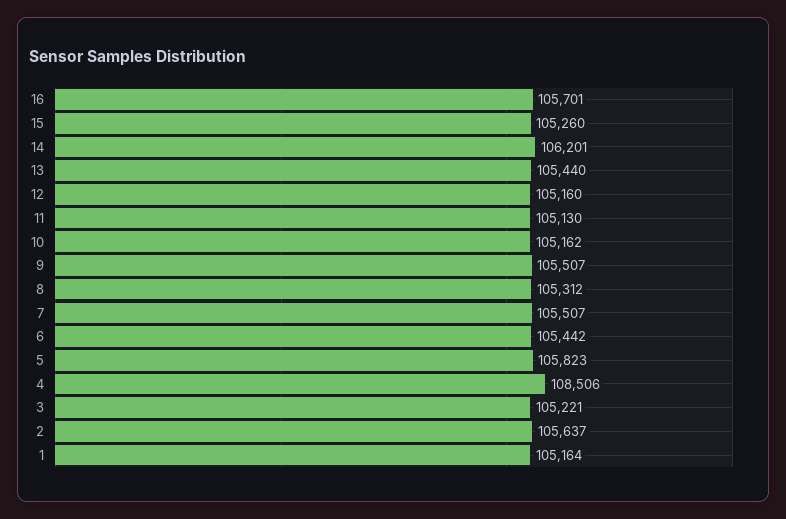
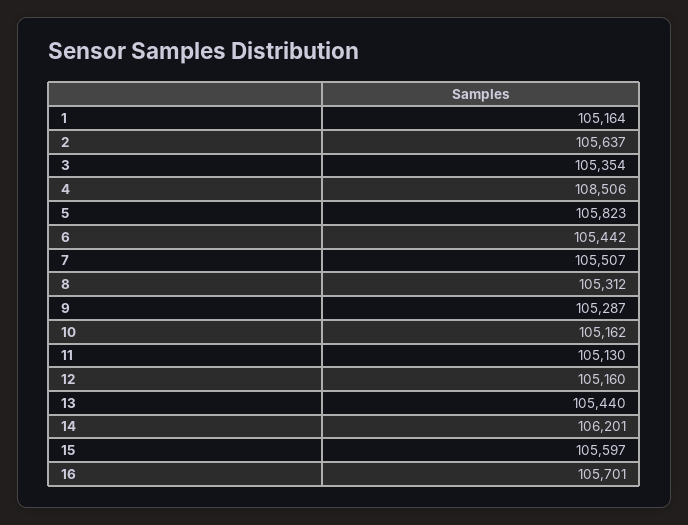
  {
    "16": 105701,
-   "15": 105260,
+   "15": 105597,
    "14": 106201,
    "13": 105440,
    "12": 105160,
    "11": 105130,
    "10": 105162,
-   "9": 105507,
+   "9": 105287,
    "8": 105312,
    "7": 105507,
    "6": 105442,
    "5": 105823,
    "4": 108506,
-   "3": 105221,
+   "3": 105354,
    "2": 105637,
    "1": 105164
  }

